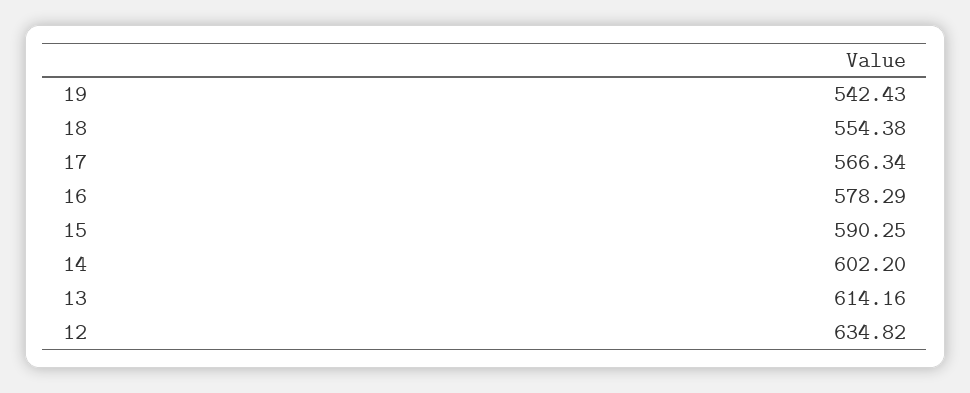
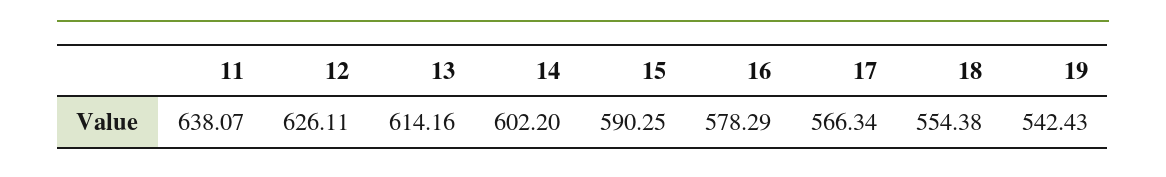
  {
    "19": 542.43,
    "18": 554.38,
    "17": 566.34,
    "16": 578.29,
    "15": 590.25,
    "14": 602.2,
    "13": 614.16,
-   "12": 634.82
+   "12": 626.11,
+   "11": 638.07
  }

